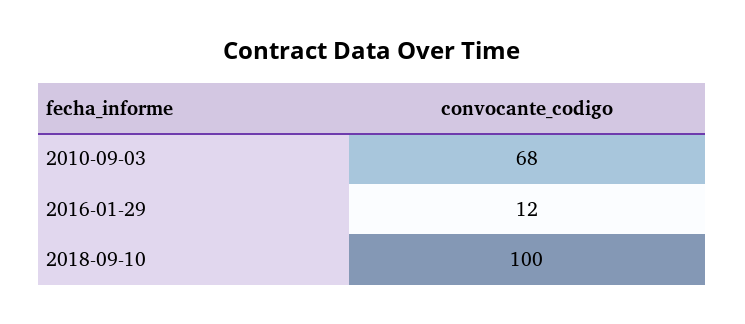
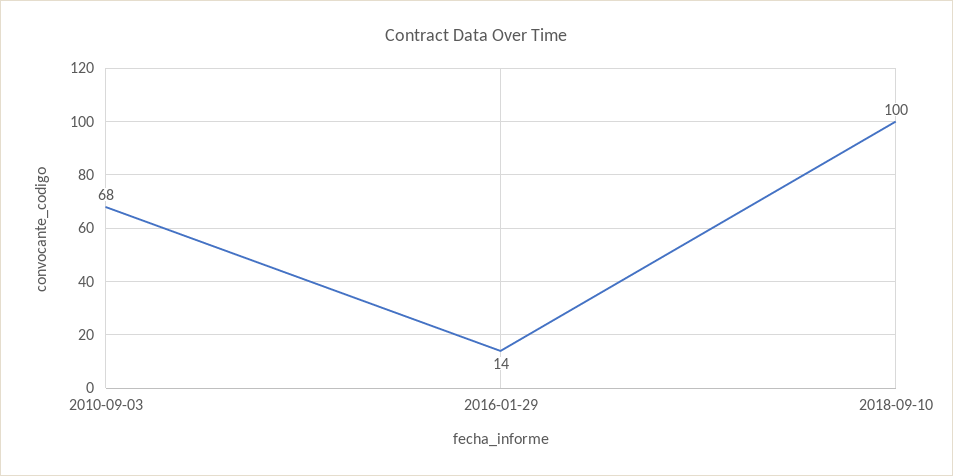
  {
    "2010-09-03": 68,
-   "2016-01-29": 12,
+   "2016-01-29": 14,
    "2018-09-10": 100
  }

